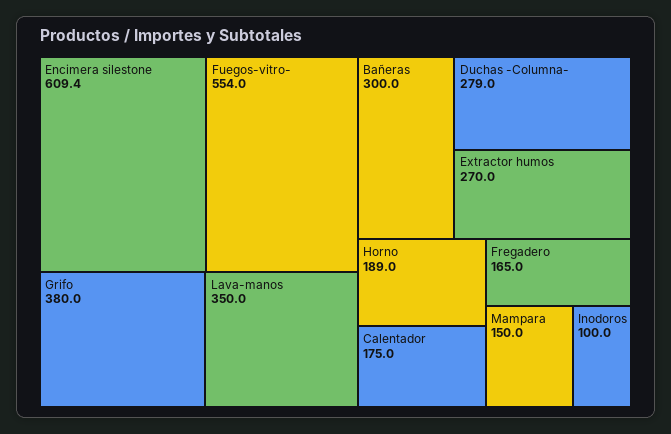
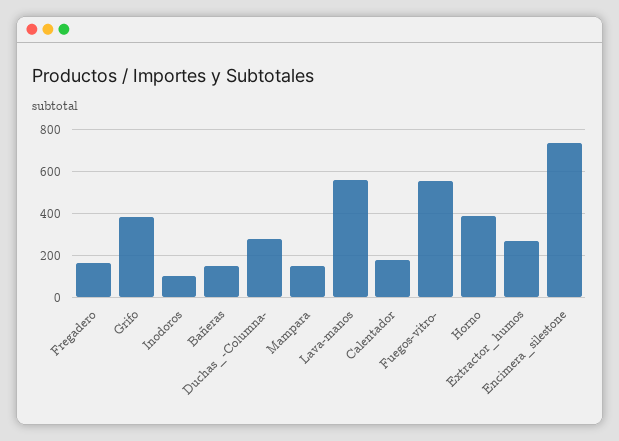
  {
-   "Encimera silestone": 609.4,
+   "Encimera silestone": 750,
    "Fuegos-vitro-": 554,
    "Grifo": 380,
-   "Lava-manos": 350,
+   "Lava-manos": 550,
-   "Bañeras": 300,
+   "Bañeras": 150,
    "Duchas -Columna-": 279,
    "Extractor humos": 270,
-   "Horno": 189,
+   "Horno": 400,
    "Calentador": 175,
    "Fregadero": 165,
    "Mampara": 150,
    "Inodoros": 100
  }

